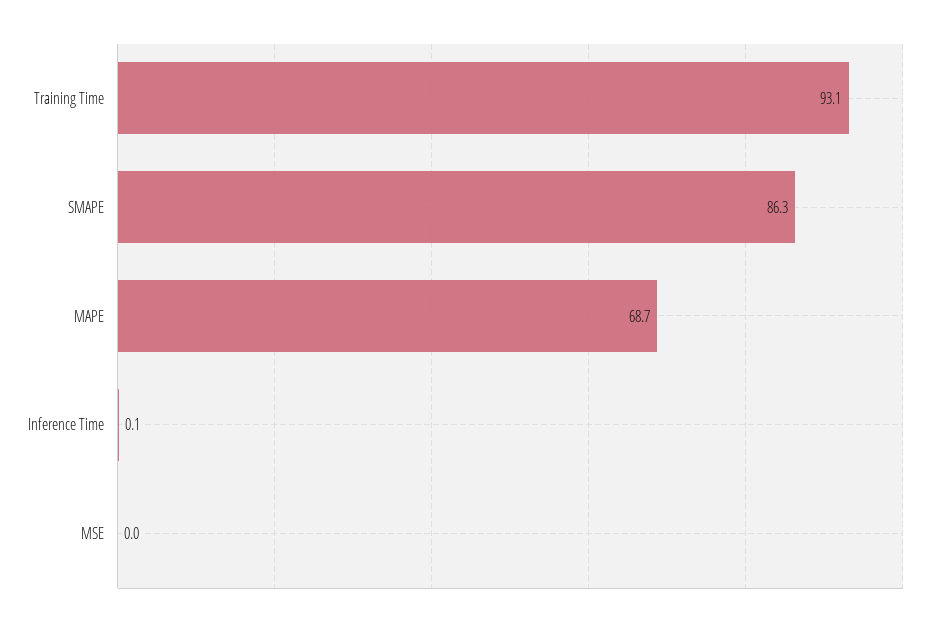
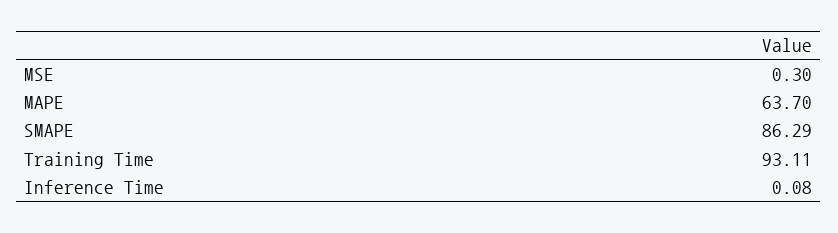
  {
    "Training Time": 93.11,
    "SMAPE": 86.29,
-   "MAPE": 68.7,
+   "MAPE": 63.7,
    "Inference Time": 0.08,
-   "MSE": 0
+   "MSE": 0.3
  }

